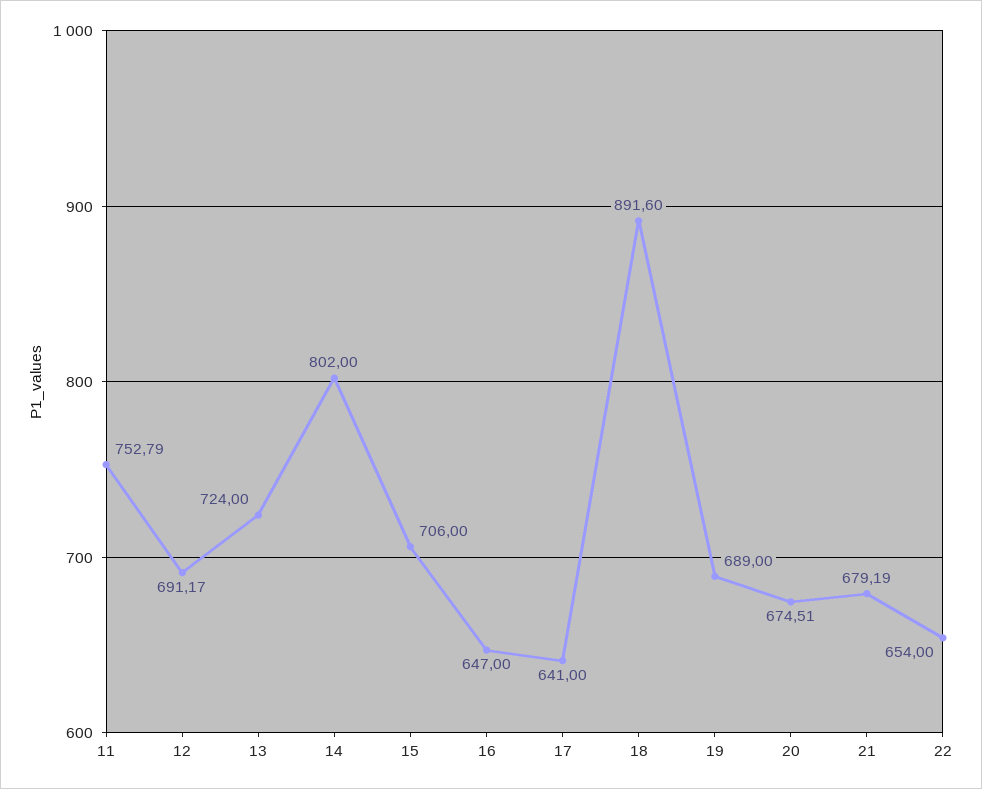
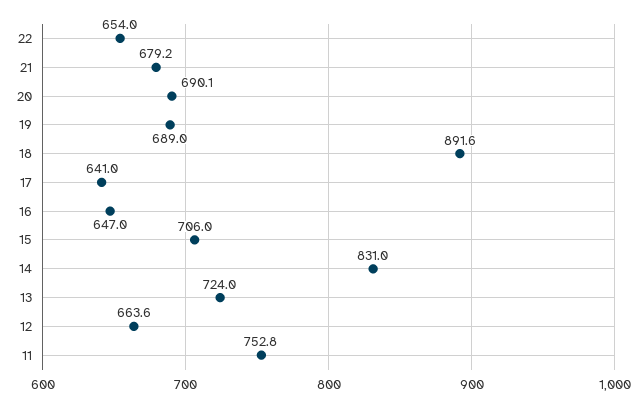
  {
    "11": 752.79,
-   "12": 691.17,
+   "12": 663.6,
    "13": 724,
-   "14": 802,
+   "14": 831,
    "15": 706,
    "16": 647,
    "17": 641,
    "18": 891.6,
    "19": 689,
-   "20": 674.51,
+   "20": 690.1,
    "21": 679.19,
    "22": 654
  }

